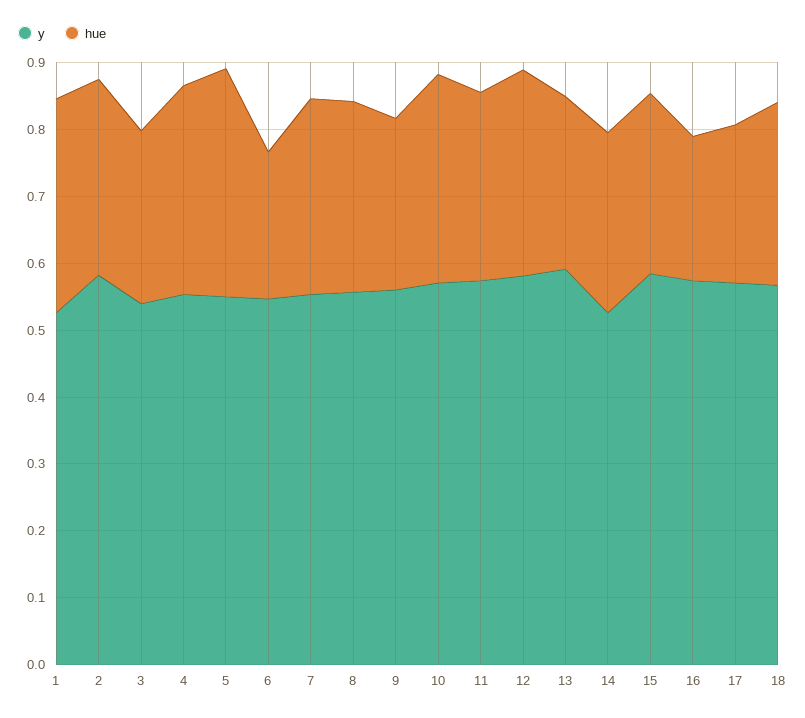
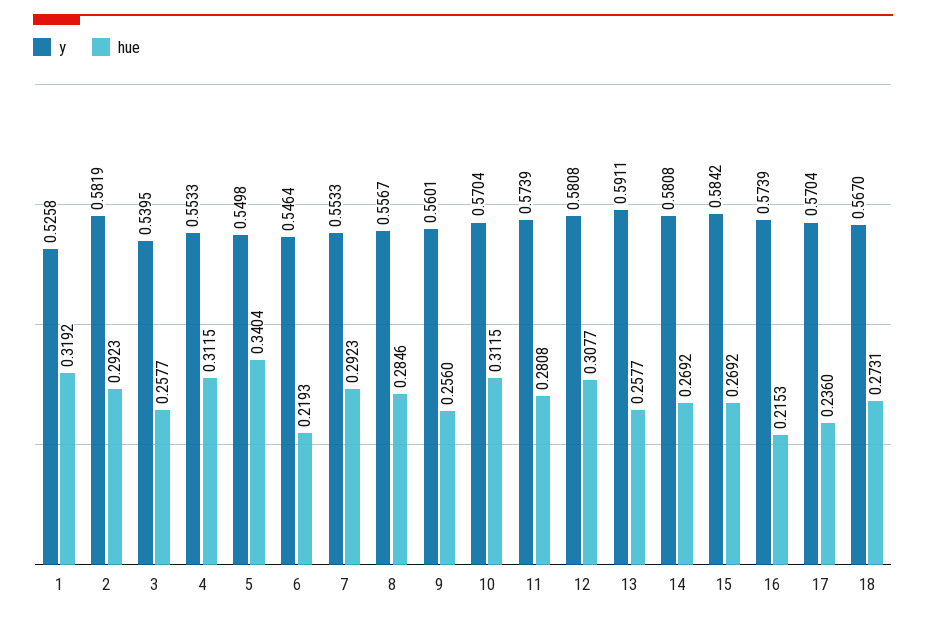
  {
    "y": {
      "1": 0.5258,
      "2": 0.5819,
      "3": 0.5395,
      "4": 0.5533,
      "5": 0.5498,
      "6": 0.5464,
      "7": 0.5533,
      "8": 0.5567,
      "9": 0.5601,
      "10": 0.5704,
      "11": 0.5739,
      "12": 0.5808,
      "13": 0.5911,
-     "14": 0.52,
+     "14": 0.5808,
      "15": 0.5842,
      "16": 0.5739,
      "17": 0.5704,
      "18": 0.567
    },
    "hue": {
      "1": 0.3192,
      "2": 0.2923,
      "3": 0.2577,
      "4": 0.3115,
      "5": 0.3404,
      "6": 0.2193,
      "7": 0.2923,
      "8": 0.2846,
      "9": 0.256,
      "10": 0.3115,
      "11": 0.2808,
      "12": 0.3077,
      "13": 0.2577,
      "14": 0.2692,
      "15": 0.2692,
      "16": 0.2153,
      "17": 0.236,
      "18": 0.2731
    }
  }

